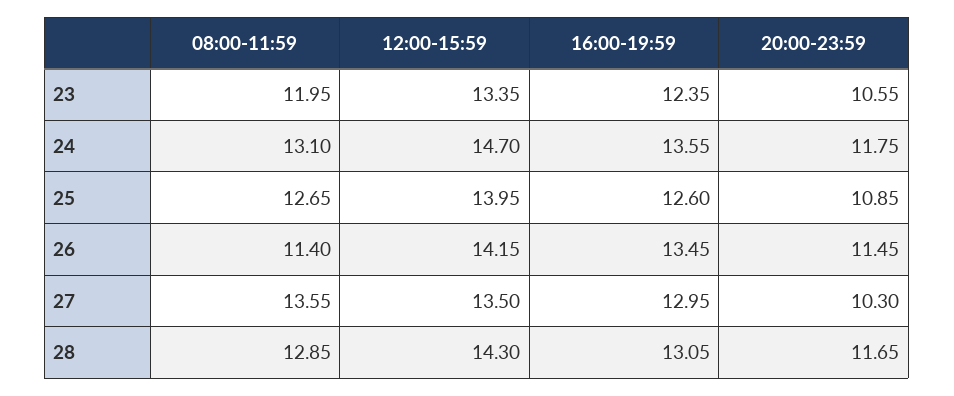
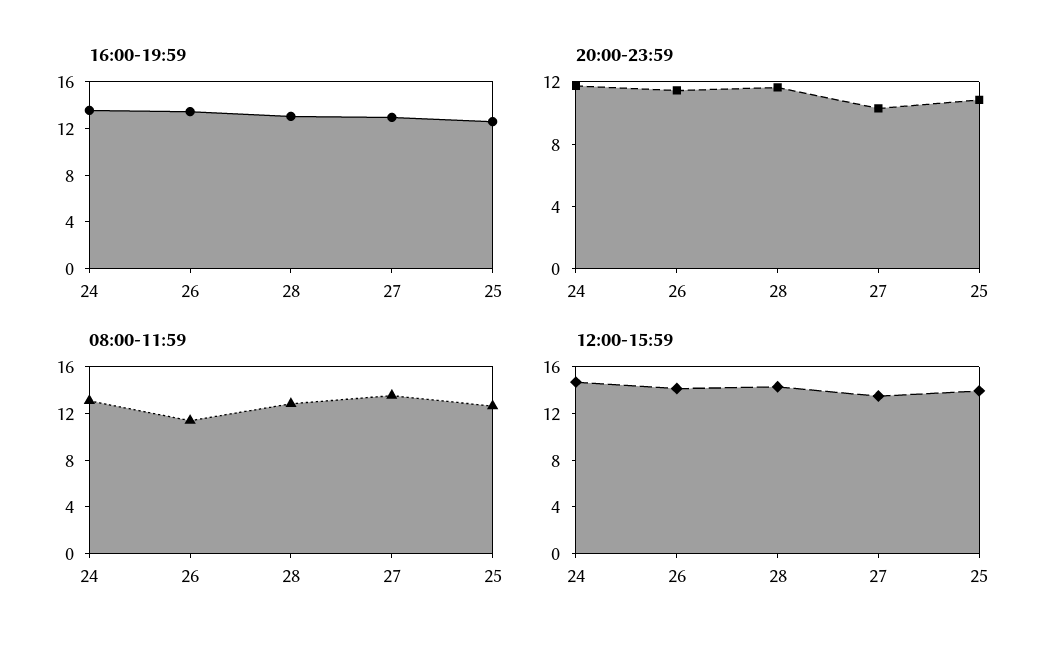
  {
    "08:00-11:59": {
-     "23": 11.95,
      "24": 13.1,
      "25": 12.65,
      "26": 11.4,
      "27": 13.55,
      "28": 12.85
    },
    "12:00-15:59": {
-     "23": 13.35,
      "24": 14.7,
      "25": 13.95,
      "26": 14.15,
      "27": 13.5,
      "28": 14.3
    },
    "16:00-19:59": {
-     "23": 12.35,
      "24": 13.55,
      "25": 12.6,
      "26": 13.45,
      "27": 12.95,
      "28": 13.05
    },
    "20:00-23:59": {
-     "23": 10.55,
      "24": 11.75,
      "25": 10.85,
      "26": 11.45,
      "27": 10.3,
      "28": 11.65
    }
  }

